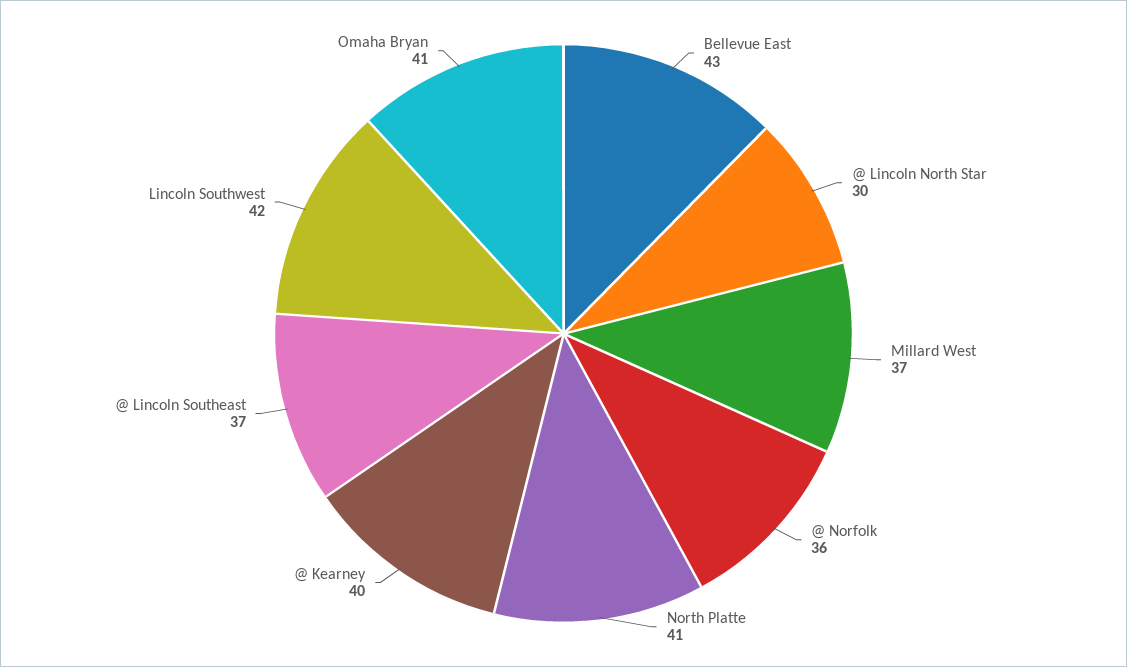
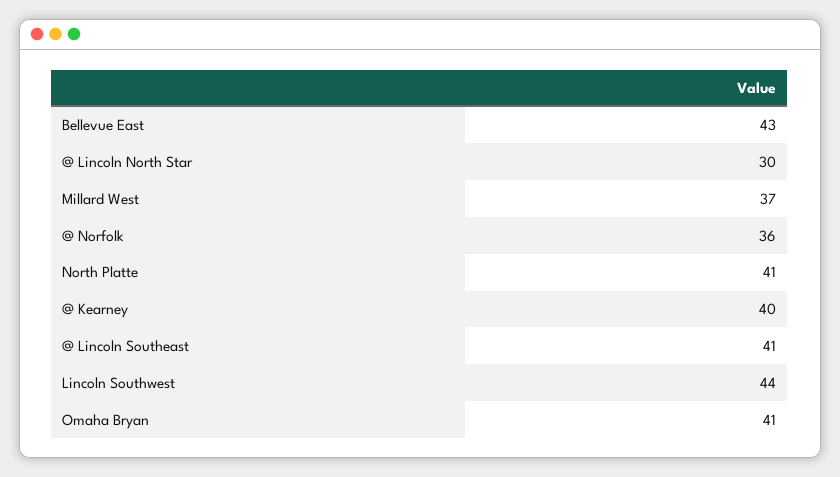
  {
    "Bellevue East": 43,
    "@ Lincoln North Star": 30,
    "Millard West": 37,
    "@ Norfolk": 36,
    "North Platte": 41,
    "@ Kearney": 40,
-   "@ Lincoln Southeast": 37,
+   "@ Lincoln Southeast": 41,
-   "Lincoln Southwest": 42,
+   "Lincoln Southwest": 44,
    "Omaha Bryan": 41
  }

